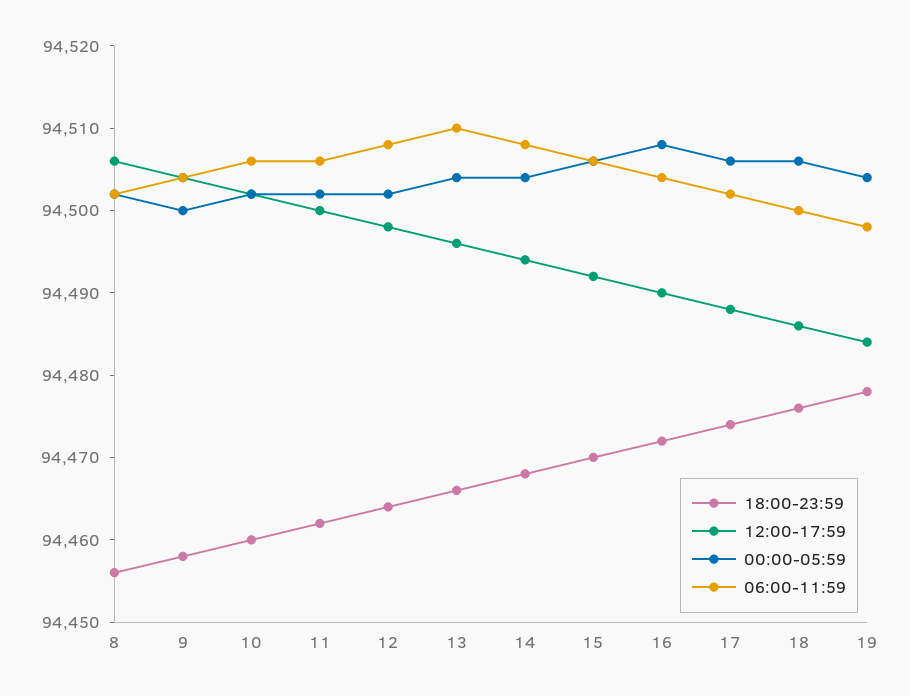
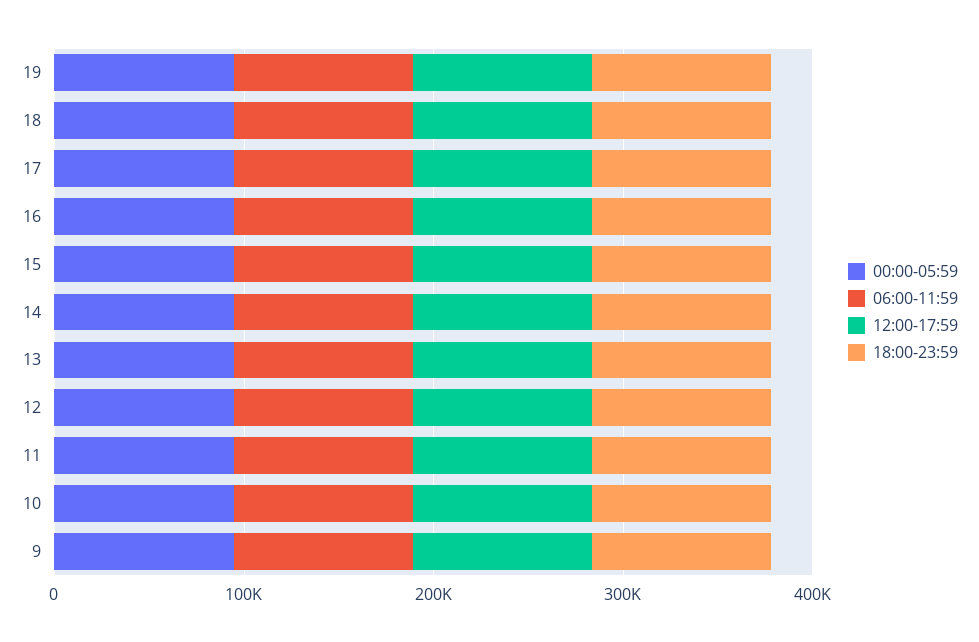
  {
    "18:00-23:59": {
-     "8": 94456,
      "9": 94458,
      "10": 94460,
      "11": 94462,
      "12": 94464,
      "13": 94466,
      "14": 94468,
      "15": 94470,
      "16": 94472,
      "17": 94474,
      "18": 94476,
      "19": 94478
    },
    "12:00-17:59": {
-     "8": 94506,
      "9": 94504,
      "10": 94502,
      "11": 94500,
      "12": 94498,
      "13": 94496,
      "14": 94494,
      "15": 94492,
      "16": 94490,
      "17": 94488,
      "18": 94486,
      "19": 94484
    },
    "00:00-05:59": {
-     "8": 94502,
      "9": 94500,
      "10": 94502,
      "11": 94502,
      "12": 94502,
      "13": 94504,
      "14": 94504,
      "15": 94506,
      "16": 94508,
      "17": 94506,
      "18": 94506,
      "19": 94504
    },
    "06:00-11:59": {
-     "8": 94502,
      "9": 94504,
      "10": 94506,
      "11": 94506,
      "12": 94508,
      "13": 94510,
      "14": 94508,
      "15": 94506,
      "16": 94504,
      "17": 94502,
      "18": 94500,
      "19": 94498
    }
  }

